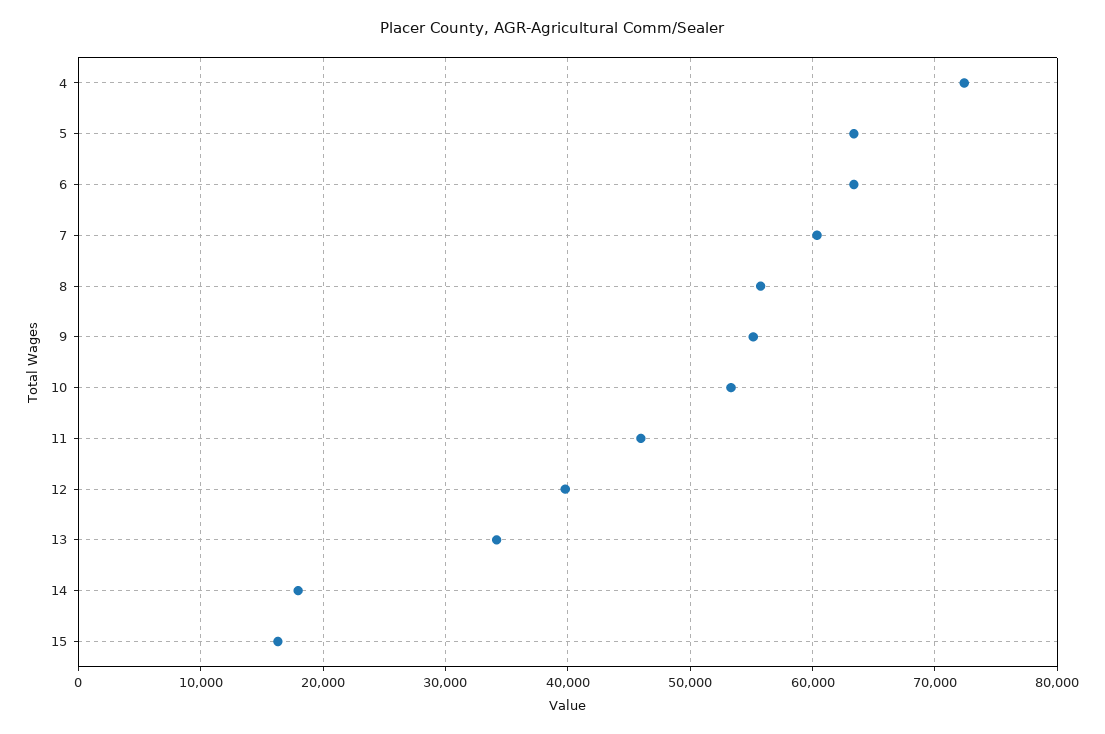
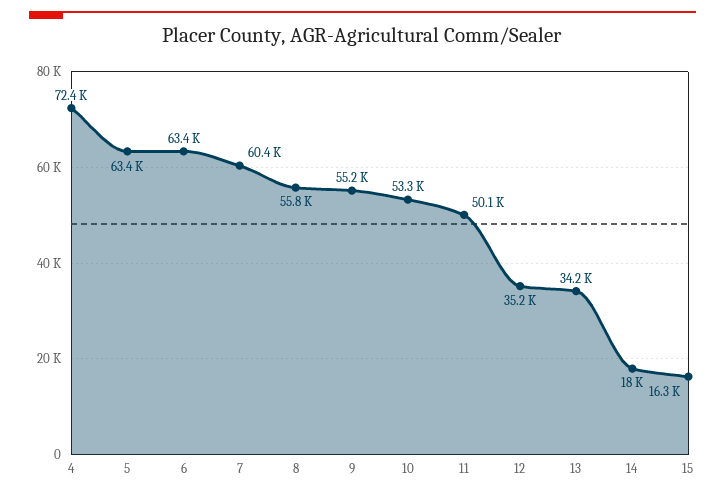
  {
    "4": 72400,
    "5": 63400,
    "6": 63400,
    "7": 60400,
    "8": 55800,
    "9": 55200,
    "10": 53300,
-   "11": 46000,
+   "11": 50100,
-   "12": 40000,
+   "12": 35200,
    "13": 34200,
    "14": 18000,
    "15": 16300
  }

